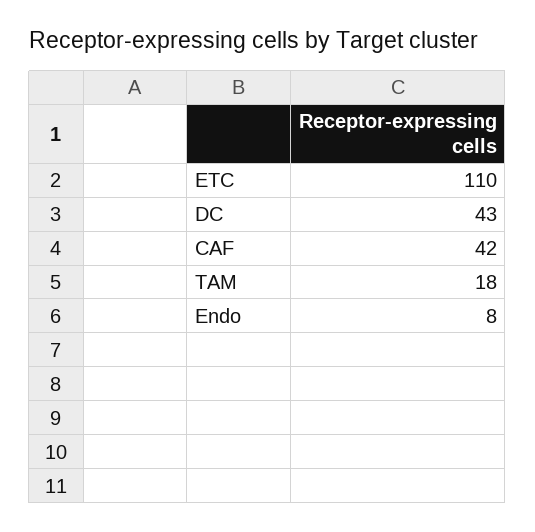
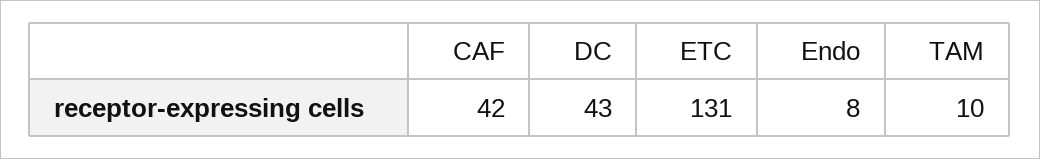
  {
-   "ETC": 110,
+   "ETC": 131,
    "DC": 43,
    "CAF": 42,
-   "TAM": 18,
+   "TAM": 10,
    "Endo": 8
  }

